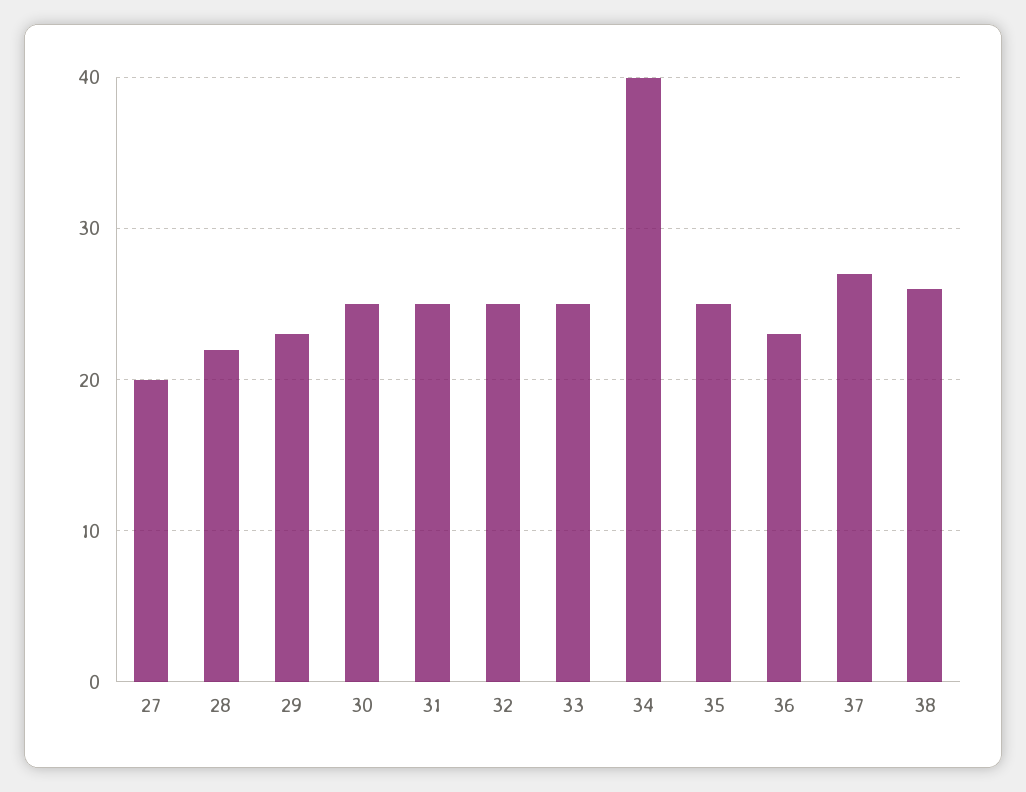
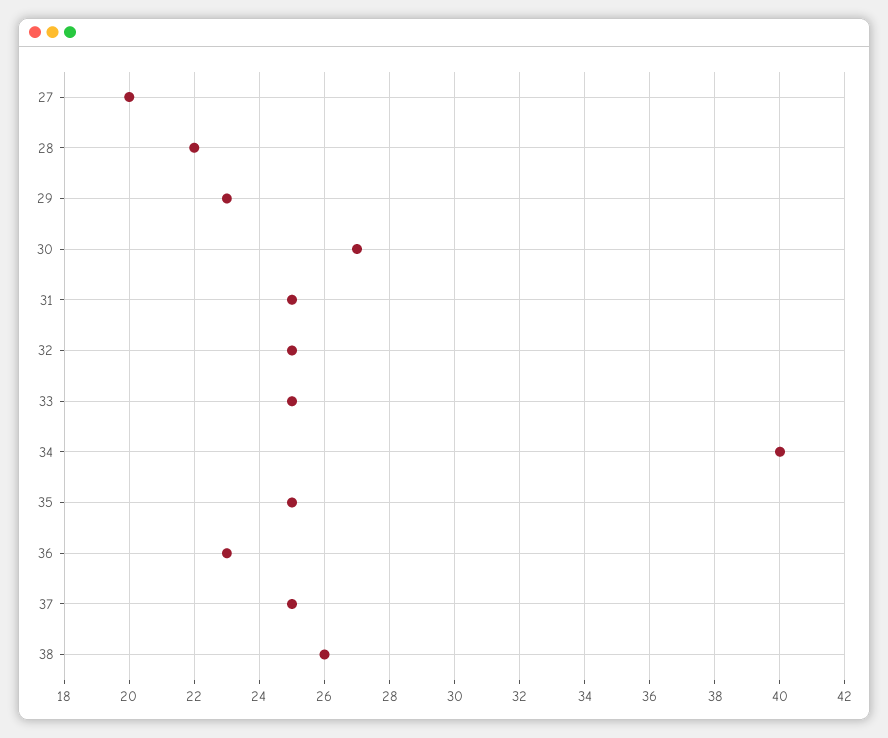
  {
    "27": 20,
    "28": 22,
    "29": 23,
-   "30": 25,
+   "30": 27,
    "31": 25,
    "32": 25,
    "33": 25,
    "34": 40,
    "35": 25,
    "36": 23,
-   "37": 27,
+   "37": 25,
    "38": 26
  }

